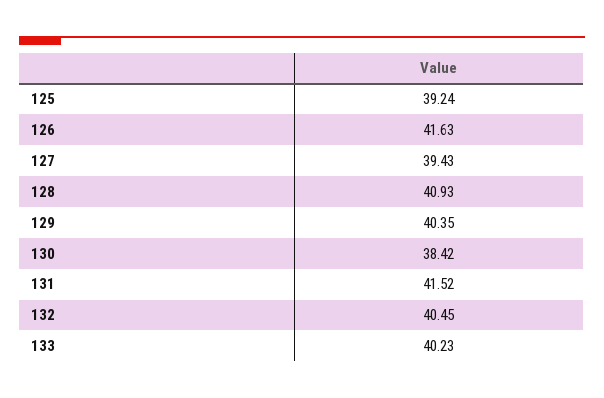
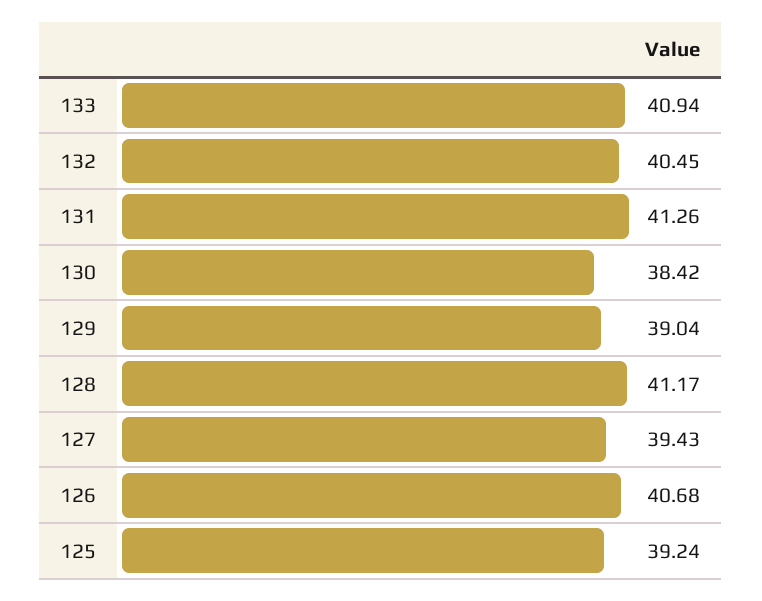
  {
    "125": 39.24,
-   "126": 41.63,
+   "126": 40.68,
    "127": 39.43,
-   "128": 40.93,
+   "128": 41.17,
-   "129": 40.35,
+   "129": 39.04,
    "130": 38.42,
-   "131": 41.52,
+   "131": 41.26,
    "132": 40.45,
-   "133": 40.23
+   "133": 40.94
  }

